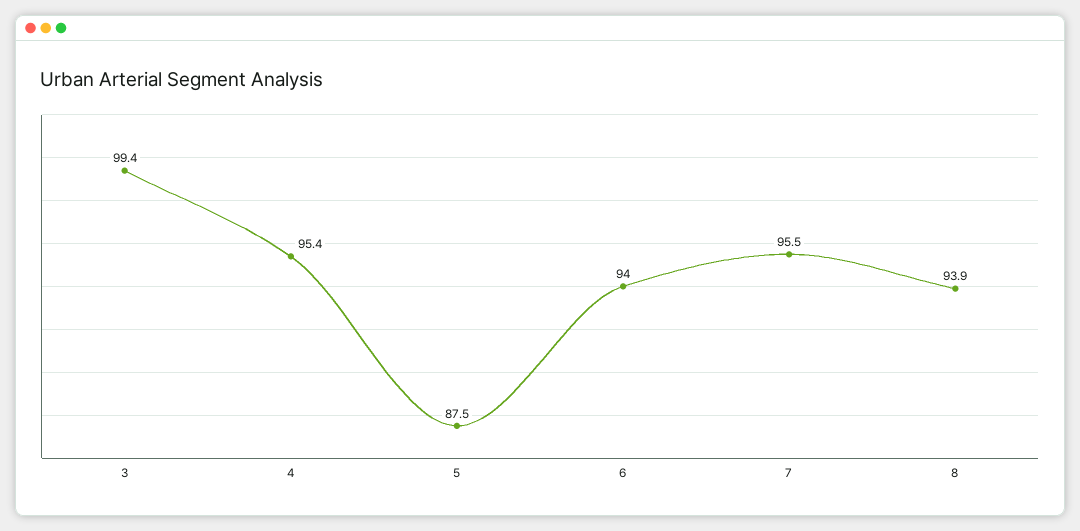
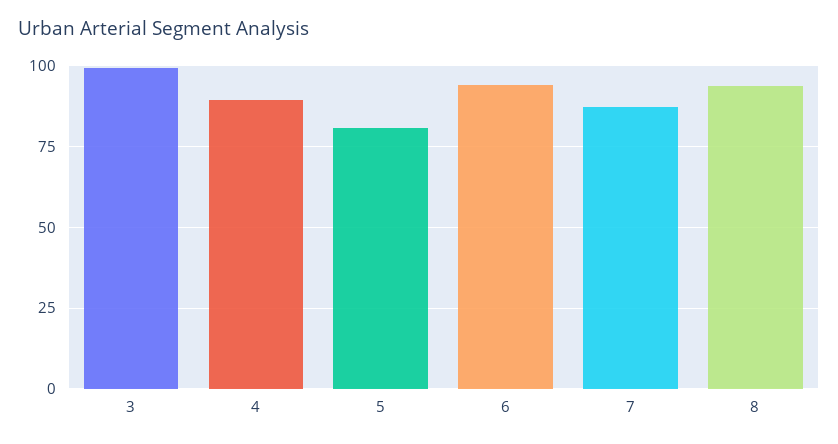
  {
    "3": 99.4,
-   "4": 95.4,
+   "4": 90,
-   "5": 87.5,
+   "5": 80,
    "6": 94,
-   "7": 95.5,
+   "7": 87.5,
    "8": 93.9
  }

